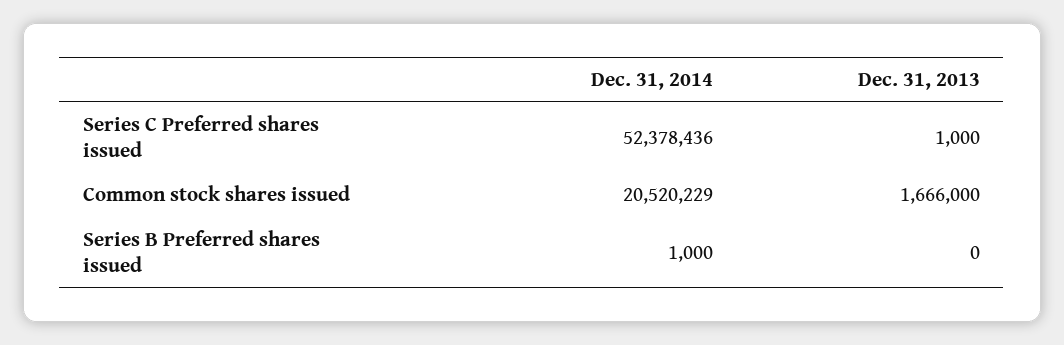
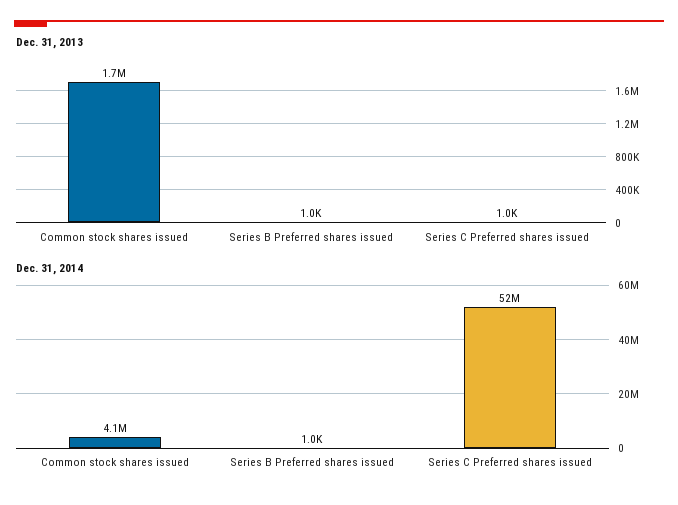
  {
    "Dec. 31, 2014": {
      "Series C Preferred shares issued": 52378436,
-     "Common stock shares issued": 20520229,
+     "Common stock shares issued": 4100000,
      "Series B Preferred shares issued": 1000
    },
    "Dec. 31, 2013": {
      "Series C Preferred shares issued": 1000,
      "Common stock shares issued": 1666000,
-     "Series B Preferred shares issued": 0
+     "Series B Preferred shares issued": 1000
    }
  }

